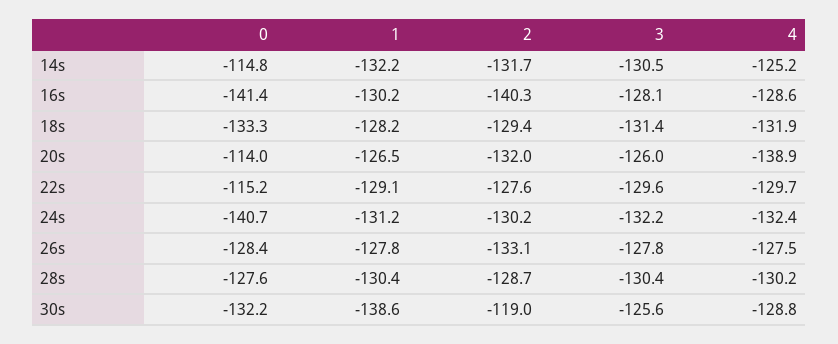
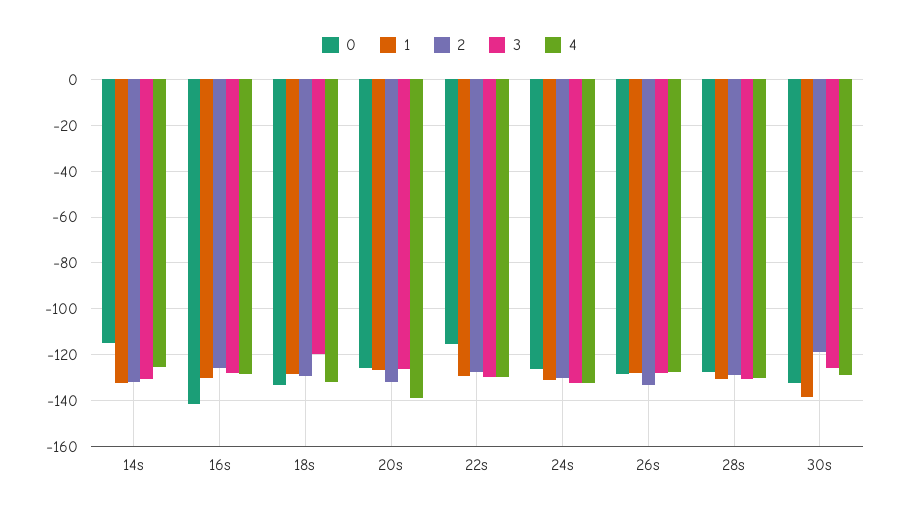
  {
    "0": {
      "14s": -114.8,
      "16s": -141.4,
      "18s": -133.3,
-     "20s": -114,
+     "20s": -125,
      "22s": -115.2,
-     "24s": -140.7,
+     "24s": -125,
      "26s": -128.4,
      "28s": -127.6,
      "30s": -132.2
    },
    "1": {
      "14s": -132.2,
      "16s": -130.2,
      "18s": -128.2,
      "20s": -126.5,
      "22s": -129.1,
      "24s": -131.2,
      "26s": -127.8,
      "28s": -130.4,
      "30s": -138.6
    },
    "2": {
      "14s": -131.7,
-     "16s": -140.3,
+     "16s": -125,
      "18s": -129.4,
      "20s": -132,
      "22s": -127.6,
      "24s": -130.2,
      "26s": -133.1,
      "28s": -128.7,
      "30s": -119
    },
    "3": {
      "14s": -130.5,
      "16s": -128.1,
-     "18s": -131.4,
+     "18s": -120,
      "20s": -126,
      "22s": -129.6,
      "24s": -132.2,
      "26s": -127.8,
      "28s": -130.4,
      "30s": -125.6
    },
    "4": {
      "14s": -125.2,
      "16s": -128.6,
      "18s": -131.9,
      "20s": -138.9,
      "22s": -129.7,
      "24s": -132.4,
      "26s": -127.5,
      "28s": -130.2,
      "30s": -128.8
    }
  }

